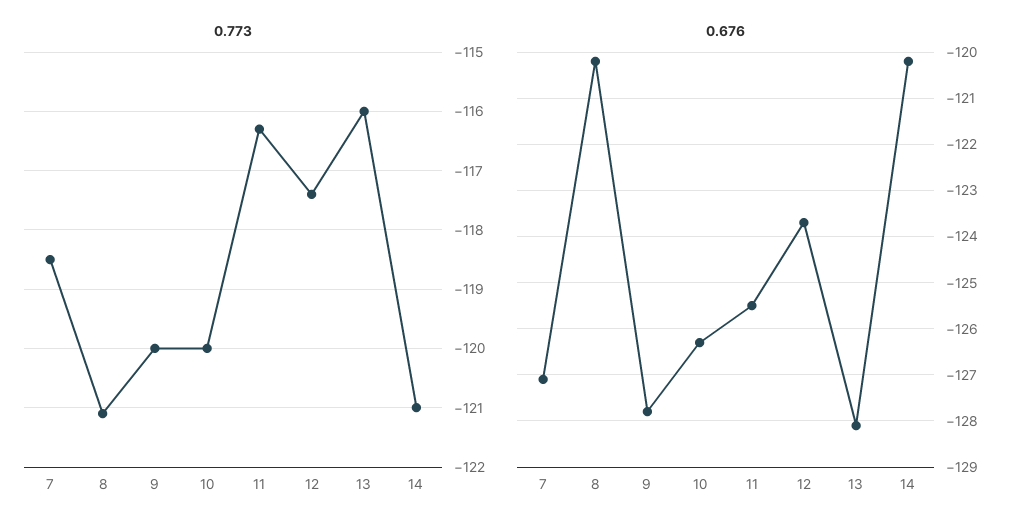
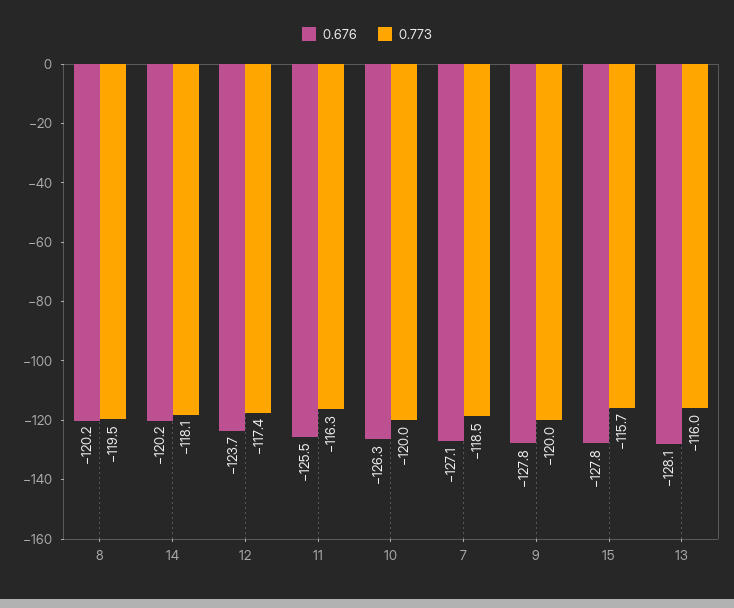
  {
    "0.773": {
      "7": -118.5,
-     "8": -121,
+     "8": -119.5,
      "9": -120,
      "10": -120,
      "11": -116.3,
      "12": -117.4,
      "13": -116,
-     "14": -121
+     "14": -118.1,
+     "15": -115.7
    },
    "0.676": {
      "7": -127.1,
      "8": -120.2,
      "9": -127.8,
      "10": -126.3,
      "11": -125.5,
      "12": -123.7,
      "13": -128.1,
-     "14": -120.2
+     "14": -120.2,
+     "15": -127.8
    }
  }

